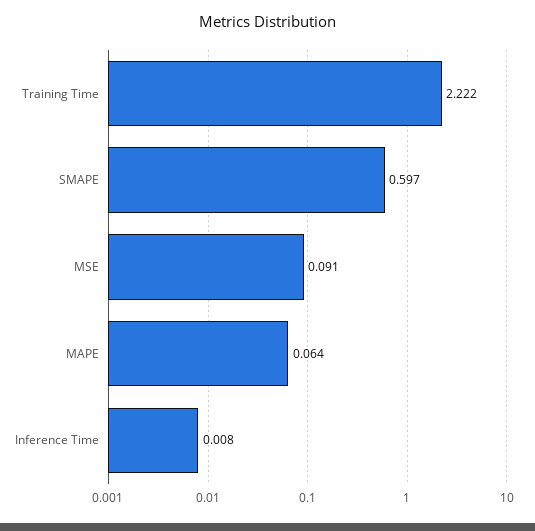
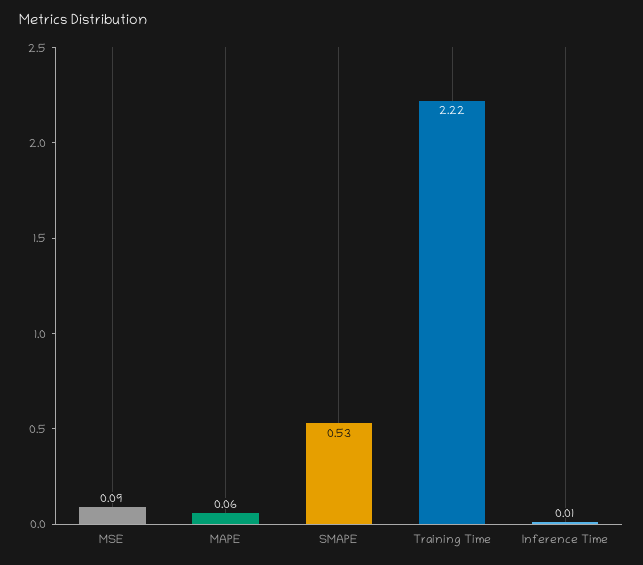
  {
    "Training Time": 2.222,
-   "SMAPE": 0.597,
+   "SMAPE": 0.53,
    "MSE": 0.091,
    "MAPE": 0.064,
    "Inference Time": 0.008
  }

